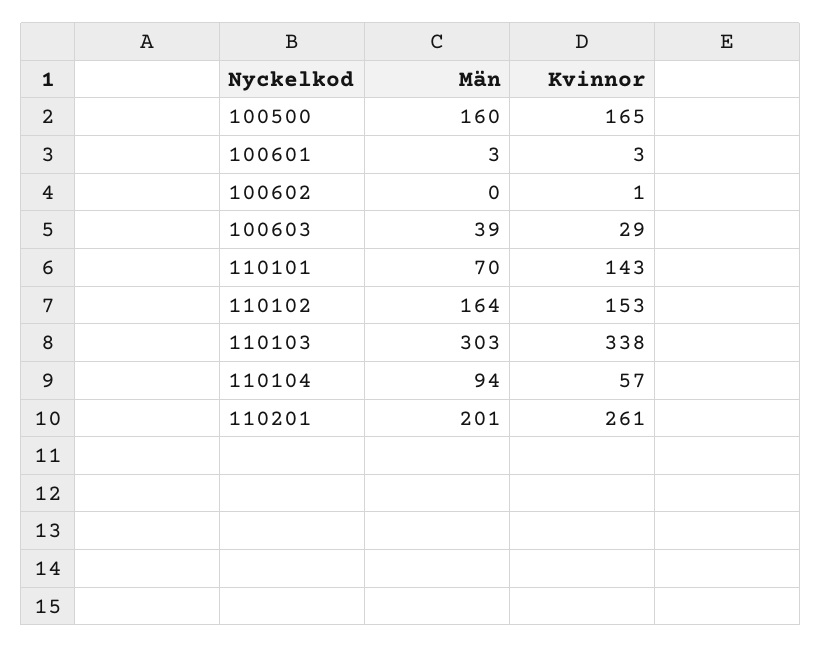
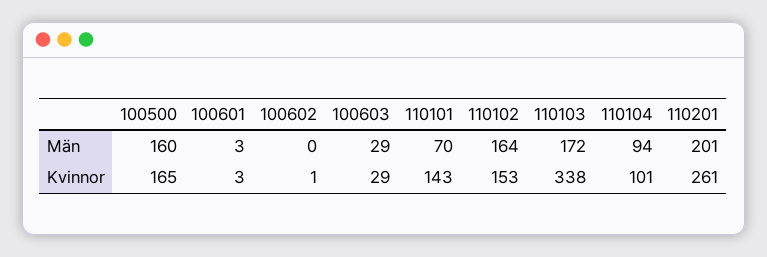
  {
    "Män": {
      "100500": 160,
      "100601": 3,
      "100602": 0,
-     "100603": 39,
+     "100603": 29,
      "110101": 70,
      "110102": 164,
-     "110103": 303,
+     "110103": 172,
      "110104": 94,
      "110201": 201
    },
    "Kvinnor": {
      "100500": 165,
      "100601": 3,
      "100602": 1,
      "100603": 29,
      "110101": 143,
      "110102": 153,
      "110103": 338,
-     "110104": 57,
+     "110104": 101,
      "110201": 261
    }
  }

